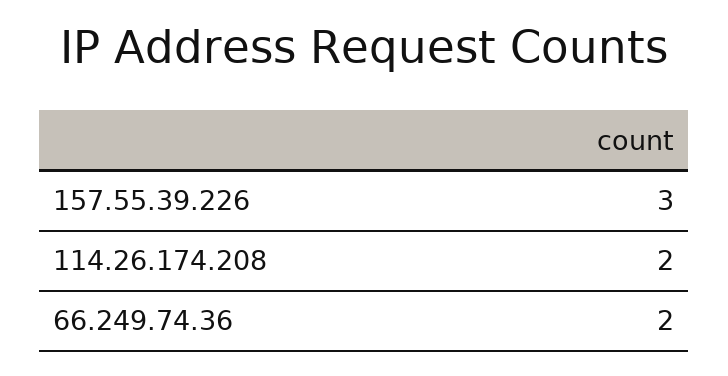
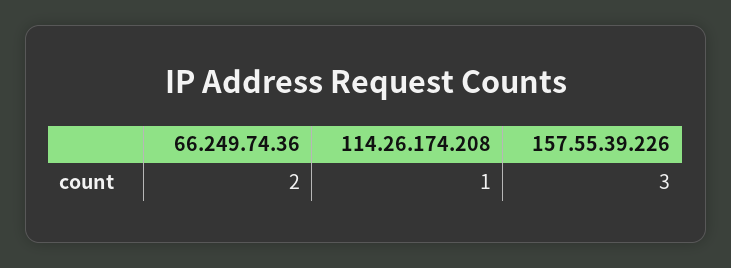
  {
    "157.55.39.226": 3,
-   "114.26.174.208": 2,
+   "114.26.174.208": 1,
    "66.249.74.36": 2
  }

